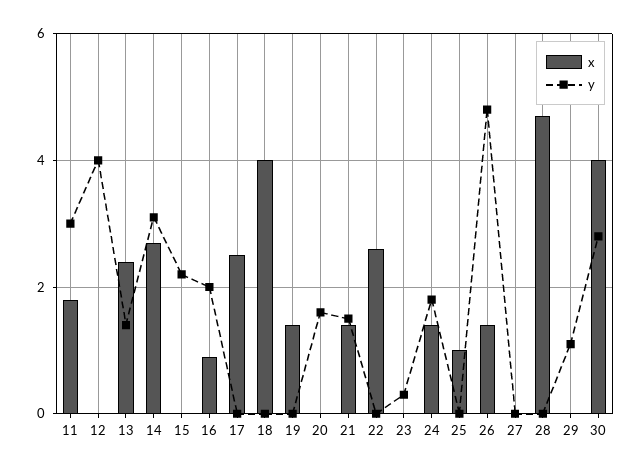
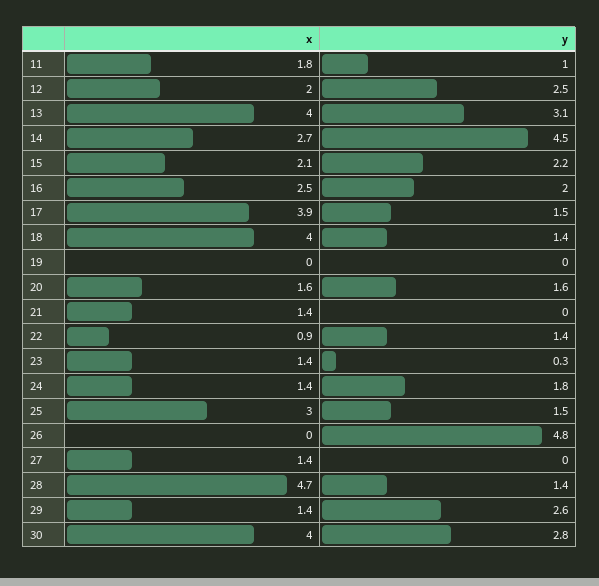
  {
    "x": {
      "11": 1.8,
-     "12": 0,
+     "12": 2,
-     "13": 2.5,
+     "13": 4,
      "14": 2.7,
-     "15": 0,
+     "15": 2.1,
-     "16": 1,
+     "16": 2.5,
-     "17": 2.5,
+     "17": 3.9,
      "18": 4,
-     "19": 1.5,
+     "19": 0,
-     "20": 0,
+     "20": 1.6,
      "21": 1.4,
-     "22": 2.5,
+     "22": 0.9,
-     "23": 0,
+     "23": 1.4,
      "24": 1.4,
-     "25": 1,
+     "25": 3,
-     "26": 1.5,
+     "26": 0,
-     "27": 0,
+     "27": 1.4,
      "28": 4.7,
-     "29": 0,
+     "29": 1.4,
      "30": 4
    },
    "y": {
-     "11": 3,
+     "11": 1,
-     "12": 4,
+     "12": 2.5,
-     "13": 1.5,
+     "13": 3.1,
-     "14": 3,
+     "14": 4.5,
      "15": 2.2,
      "16": 2,
-     "17": 0,
+     "17": 1.5,
-     "18": 0,
+     "18": 1.4,
      "19": 0,
      "20": 1.6,
-     "21": 1.5,
+     "21": 0,
-     "22": 0,
+     "22": 1.4,
      "23": 0.3,
      "24": 1.8,
-     "25": 0,
+     "25": 1.5,
      "26": 4.8,
      "27": 0,
-     "28": 0,
+     "28": 1.4,
-     "29": 1,
+     "29": 2.6,
      "30": 2.8
    }
  }

